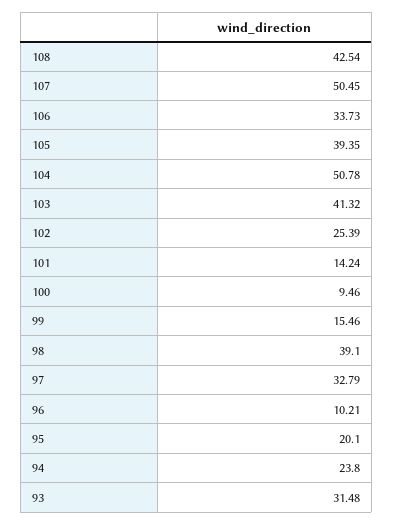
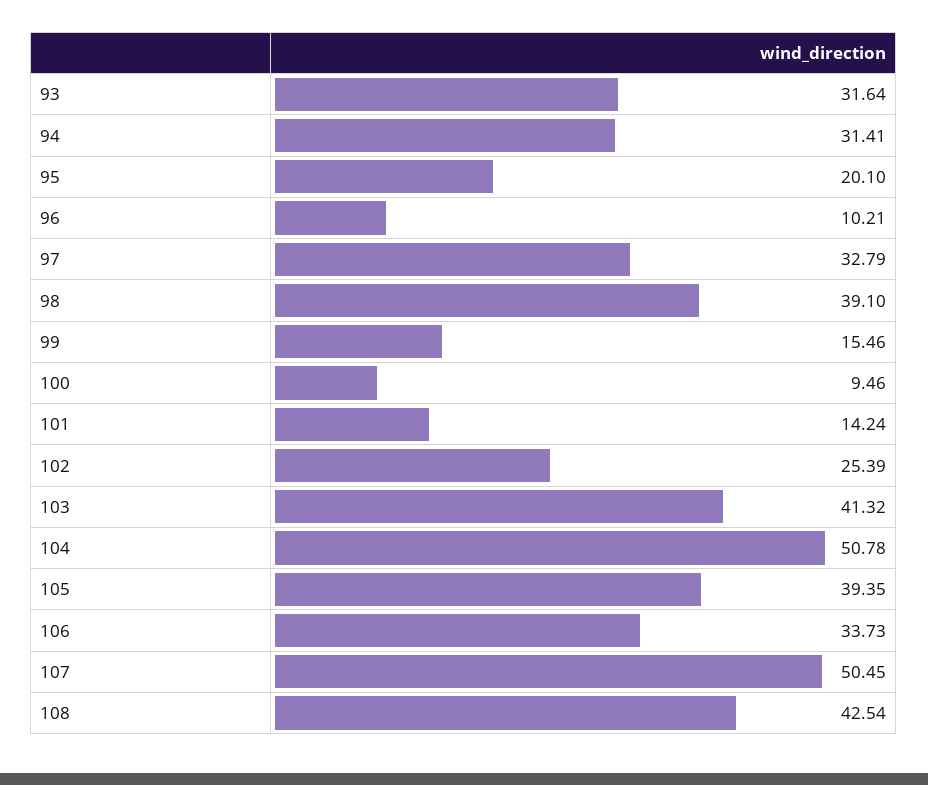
  {
    "108": 42.54,
    "107": 50.45,
    "106": 33.73,
    "105": 39.35,
    "104": 50.78,
    "103": 41.32,
    "102": 25.39,
    "101": 14.24,
    "100": 9.46,
    "99": 15.46,
    "98": 39.1,
    "97": 32.79,
    "96": 10.21,
    "95": 20.1,
-   "94": 23.8,
+   "94": 31.41,
-   "93": 31.48
+   "93": 31.64
  }

